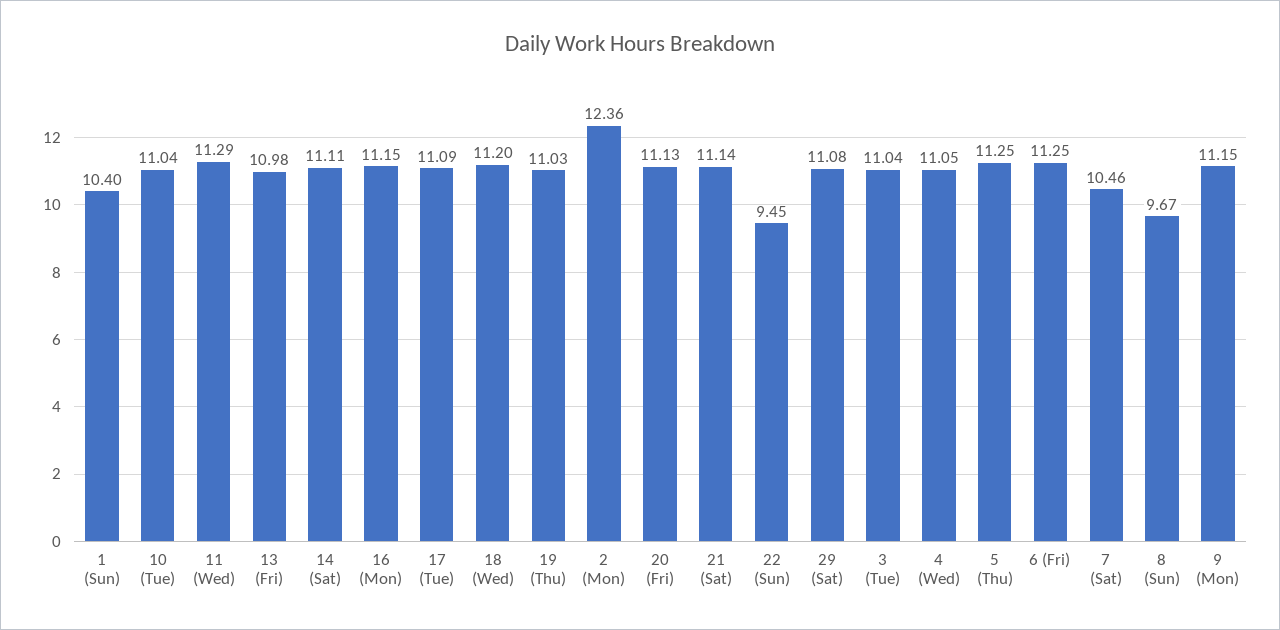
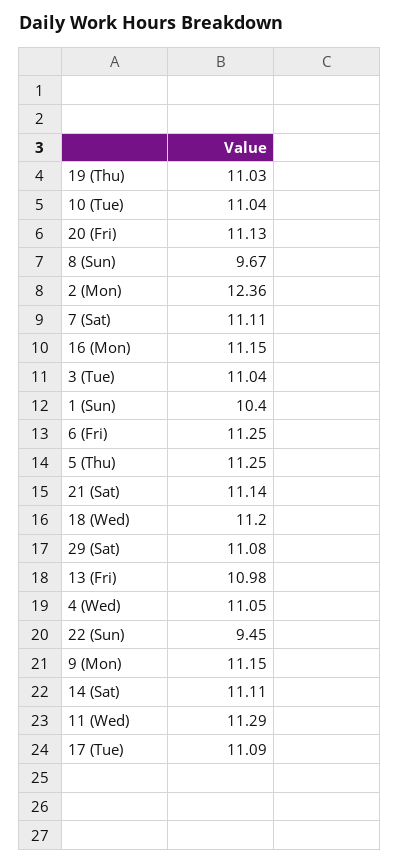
  {
    "1 (Sun)": 10.4,
    "10 (Tue)": 11.04,
    "11 (Wed)": 11.29,
    "13 (Fri)": 10.98,
    "14 (Sat)": 11.11,
    "16 (Mon)": 11.15,
    "17 (Tue)": 11.09,
    "18 (Wed)": 11.2,
    "19 (Thu)": 11.03,
    "2 (Mon)": 12.36,
    "20 (Fri)": 11.13,
    "21 (Sat)": 11.14,
    "22 (Sun)": 9.45,
    "29 (Sat)": 11.08,
    "3 (Tue)": 11.04,
    "4 (Wed)": 11.05,
    "5 (Thu)": 11.25,
    "6 (Fri)": 11.25,
-   "7 (Sat)": 10.46,
+   "7 (Sat)": 11.11,
    "8 (Sun)": 9.67,
    "9 (Mon)": 11.15
  }

